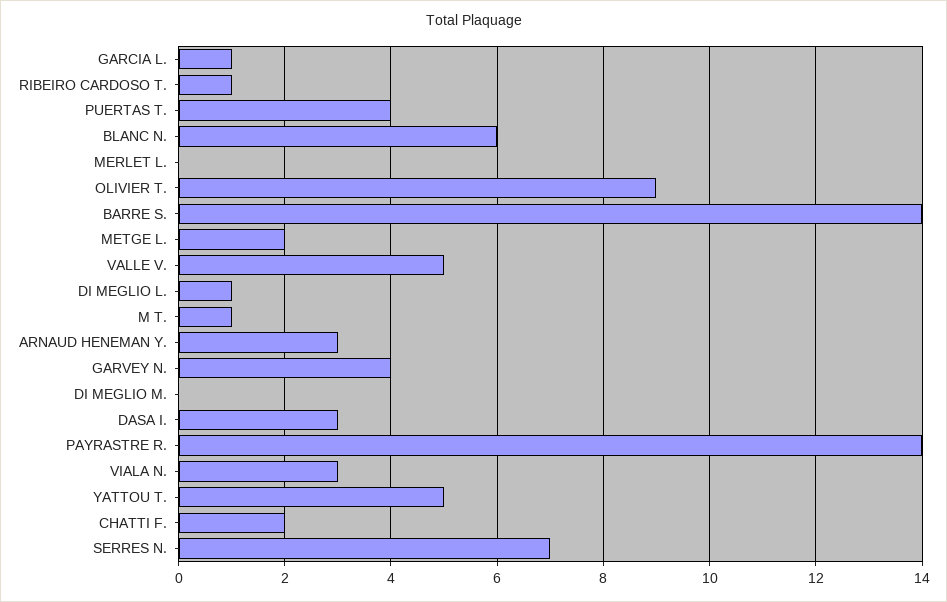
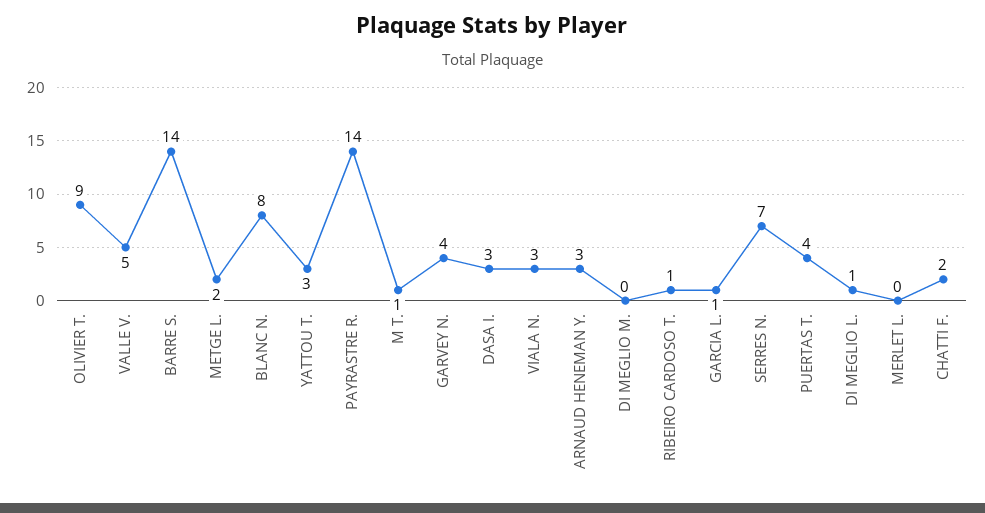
  {
    "GARCIA L.": 1,
    "RIBEIRO CARDOSO T.": 1,
    "PUERTAS T.": 4,
-   "BLANC N.": 6,
+   "BLANC N.": 8,
    "MERLET L.": 0,
    "OLIVIER T.": 9,
    "BARRE S.": 14,
    "METGE L.": 2,
    "VALLE V.": 5,
    "DI MEGLIO L.": 1,
    "M T.": 1,
    "ARNAUD HENEMAN Y.": 3,
    "GARVEY N.": 4,
    "DI MEGLIO M.": 0,
    "DASA I.": 3,
    "PAYRASTRE R.": 14,
    "VIALA N.": 3,
-   "YATTOU T.": 5,
+   "YATTOU T.": 3,
    "CHATTI F.": 2,
    "SERRES N.": 7
  }

